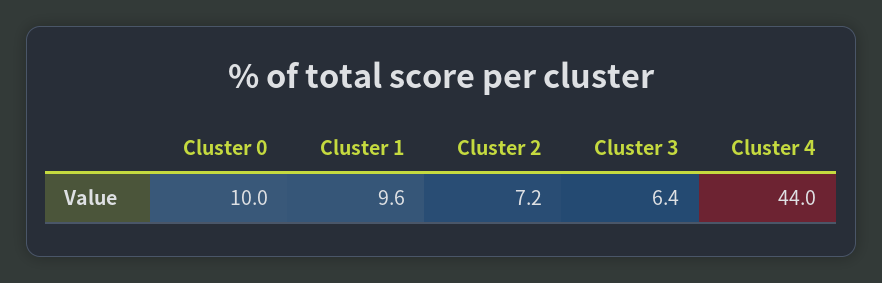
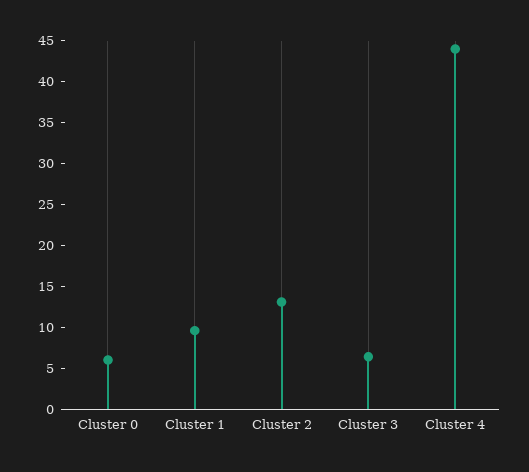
  {
-   "Cluster 0": 10,
+   "Cluster 0": 6,
    "Cluster 1": 9.6,
-   "Cluster 2": 7.2,
+   "Cluster 2": 13,
    "Cluster 3": 6.4,
    "Cluster 4": 44
  }

